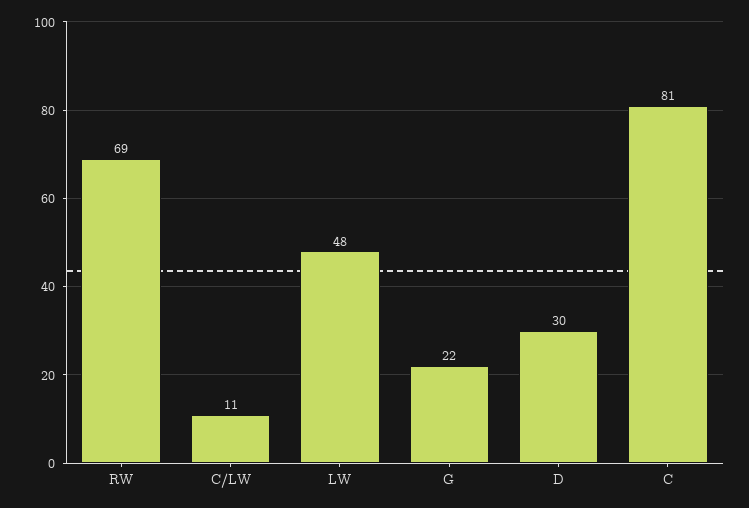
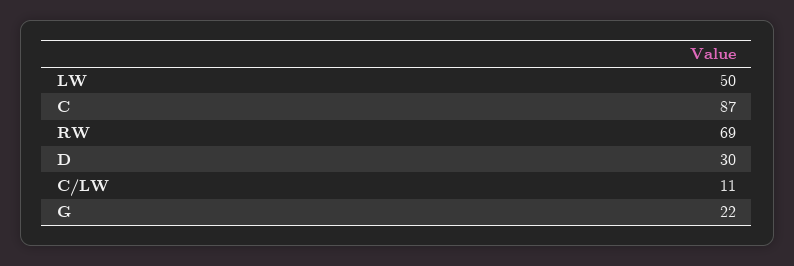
  {
    "RW": 69,
    "C/LW": 11,
-   "LW": 48,
+   "LW": 50,
    "G": 22,
    "D": 30,
-   "C": 81
+   "C": 87
  }

